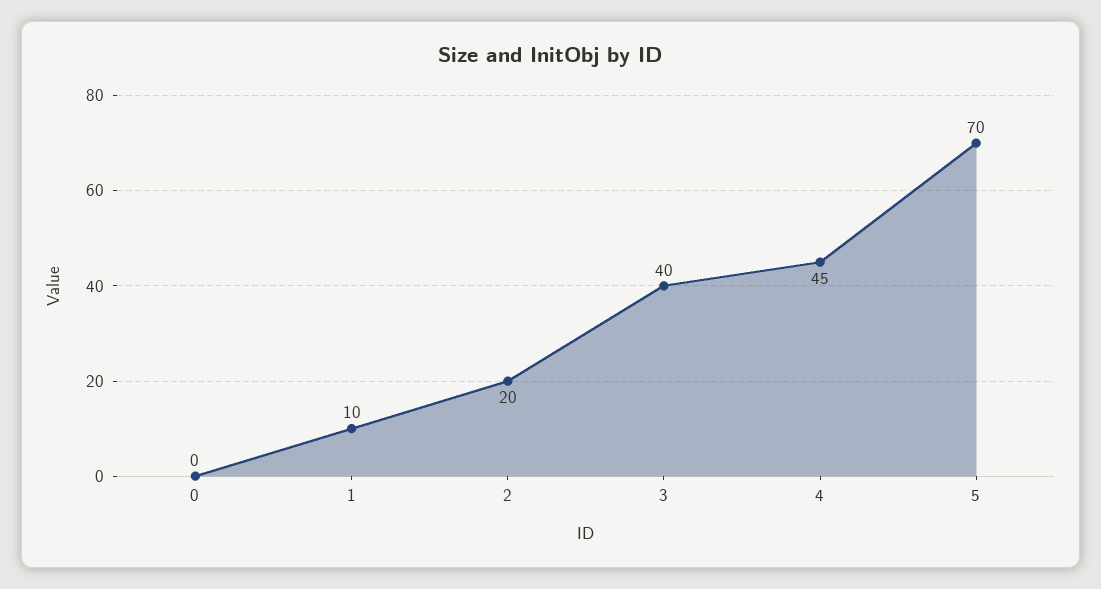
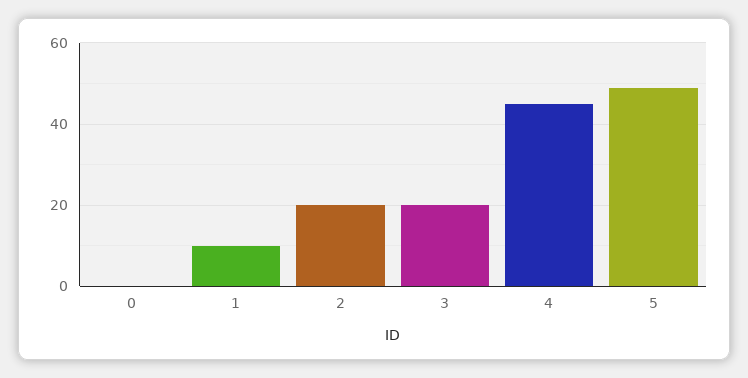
  {
    "0": 0,
    "1": 10,
    "2": 20,
-   "3": 40,
+   "3": 20,
    "4": 45,
-   "5": 70
+   "5": 50
  }

